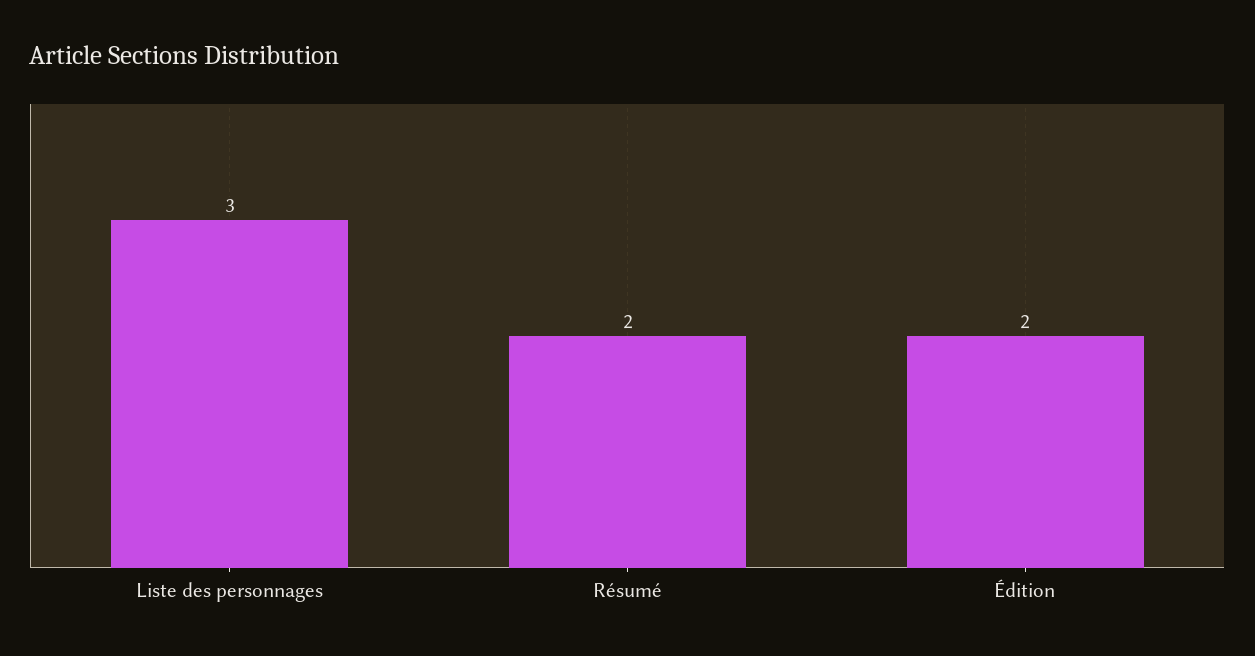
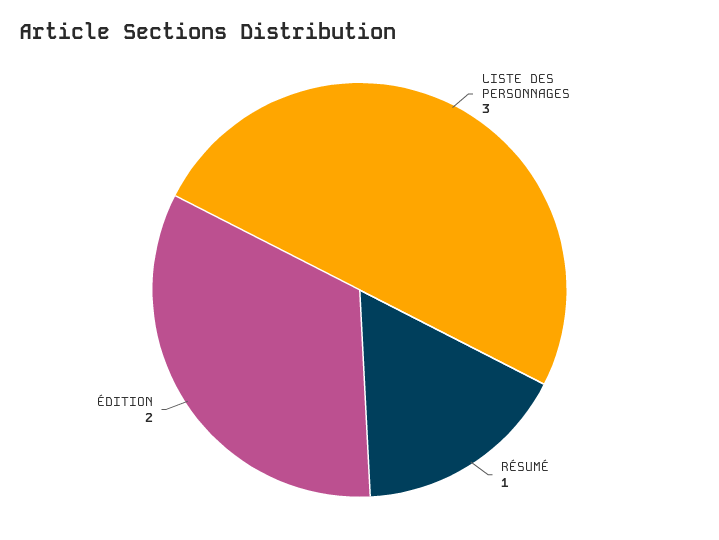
  {
    "Liste des personnages": 3,
-   "Résumé": 2,
+   "Résumé": 1,
    "Édition": 2
  }

